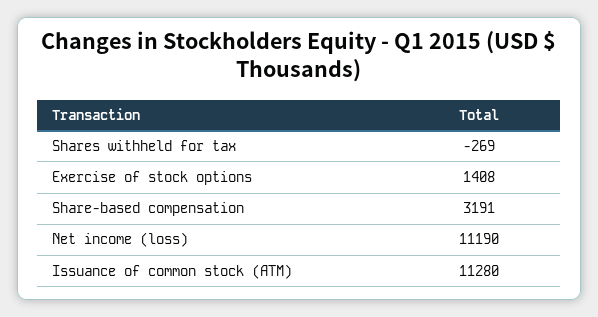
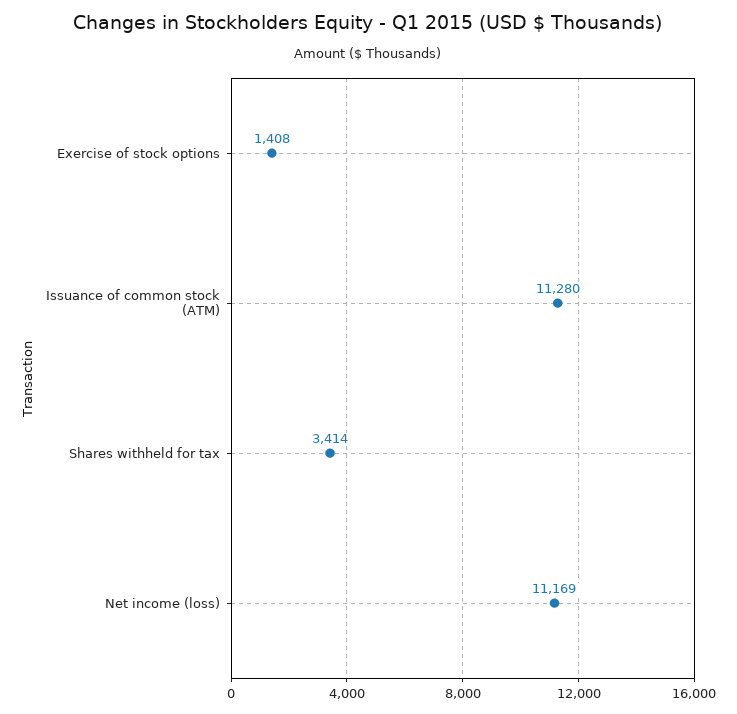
  {
-   "Shares withheld for tax": -269,
+   "Shares withheld for tax": 3414,
    "Exercise of stock options": 1408,
-   "Share-based compensation": 3191,
-   "Net income (loss)": 11190,
+   "Net income (loss)": 11169,
    "Issuance of common stock (ATM)": 11280
  }

